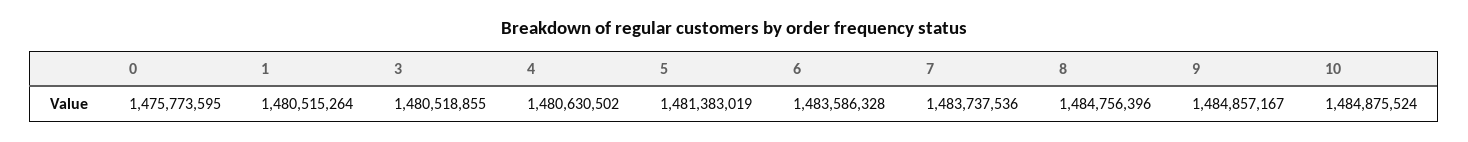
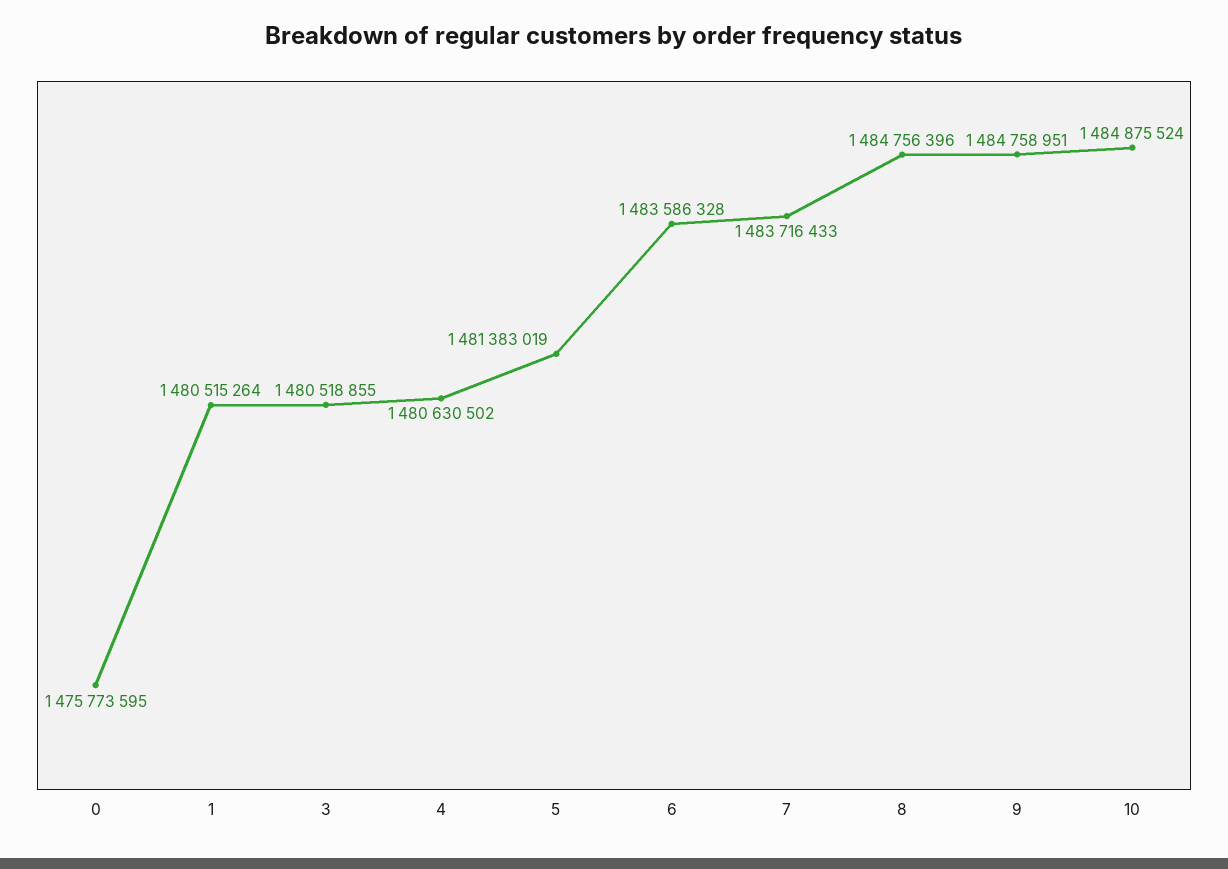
  {
    "0": 1475773595,
    "1": 1480515264,
    "3": 1480518855,
    "4": 1480630502,
    "5": 1481383019,
    "6": 1483586328,
-   "7": 1483737536,
+   "7": 1483716433,
    "8": 1484756396,
-   "9": 1484857167,
+   "9": 1484758951,
    "10": 1484875524
  }

